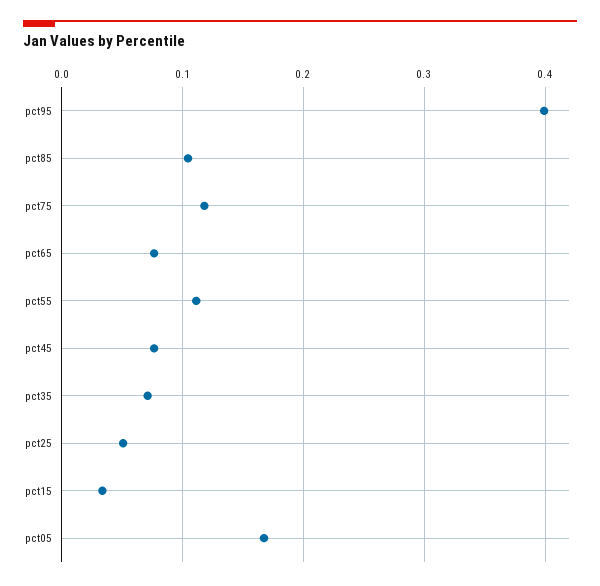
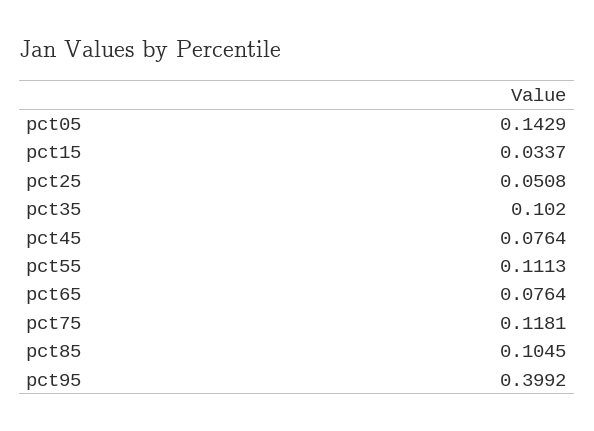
  {
    "pct95": 0.3992,
    "pct85": 0.1045,
    "pct75": 0.1181,
    "pct65": 0.0764,
    "pct55": 0.1113,
    "pct45": 0.0764,
-   "pct35": 0.07,
+   "pct35": 0.102,
    "pct25": 0.0508,
    "pct15": 0.0337,
-   "pct05": 0.17
+   "pct05": 0.1429
  }

